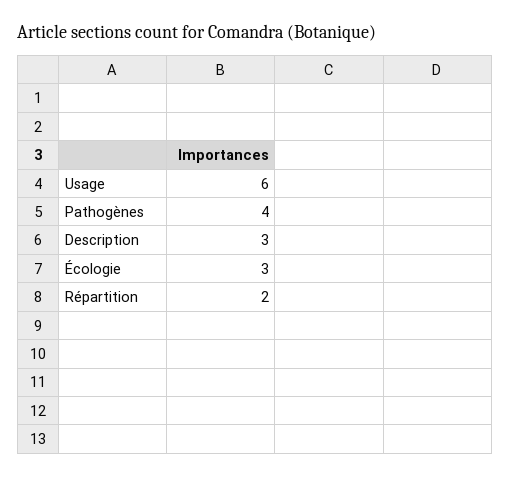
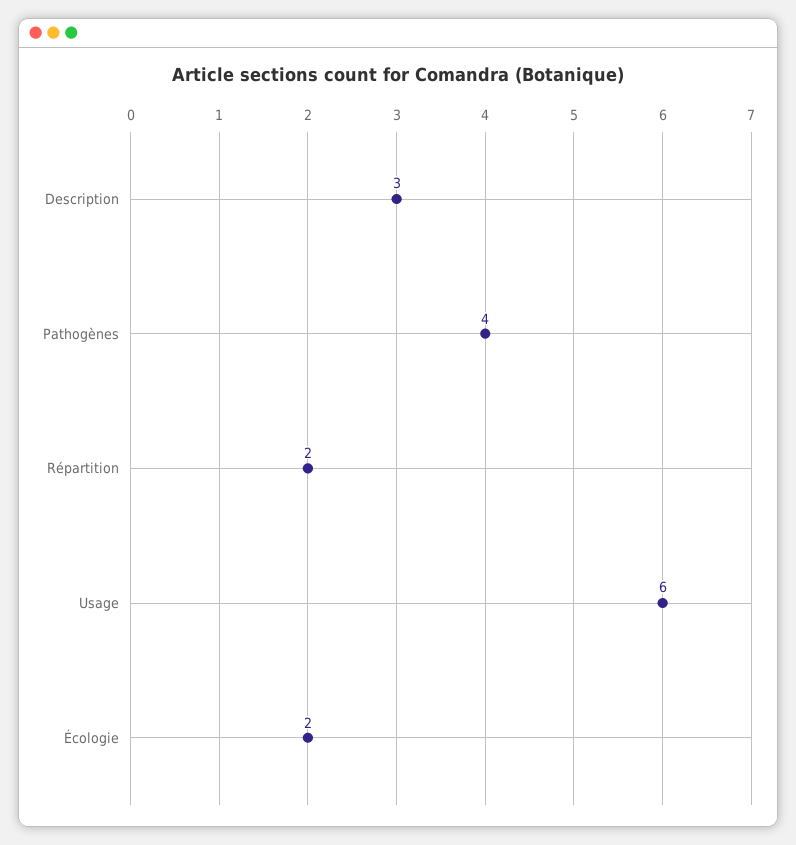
  {
    "Usage": 6,
    "Pathogènes": 4,
    "Description": 3,
-   "Écologie": 3,
+   "Écologie": 2,
    "Répartition": 2
  }

